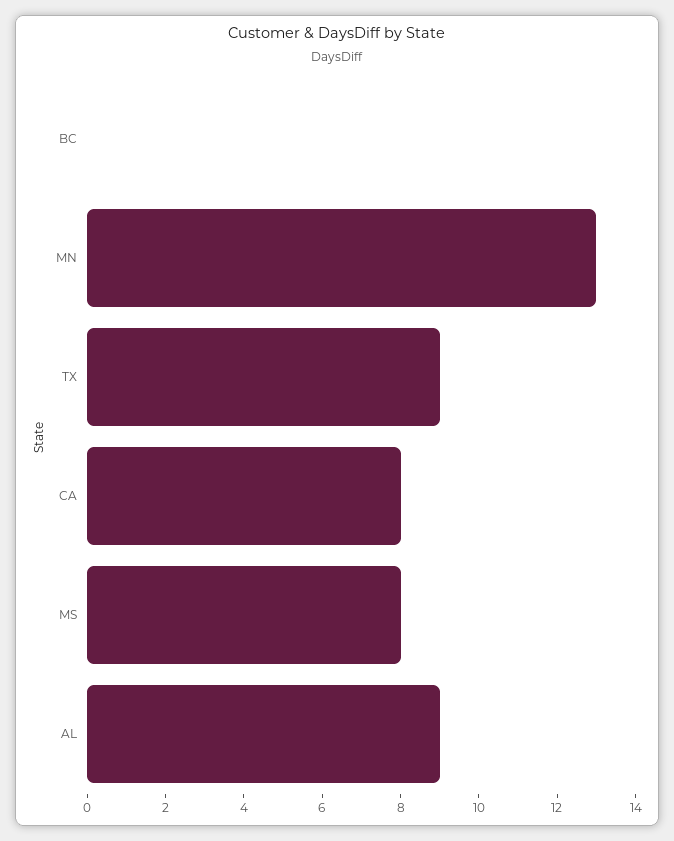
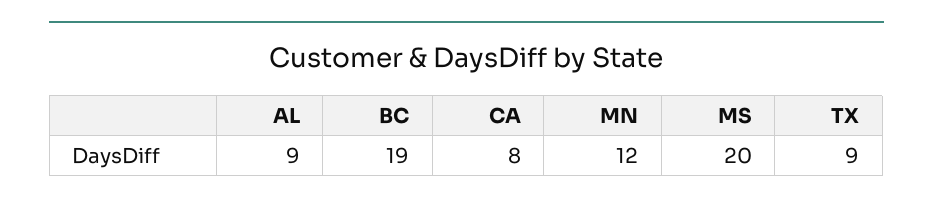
  {
-   "BC": 0,
+   "BC": 19,
-   "MN": 13,
+   "MN": 12,
    "TX": 9,
    "CA": 8,
-   "MS": 8,
+   "MS": 20,
    "AL": 9
  }

